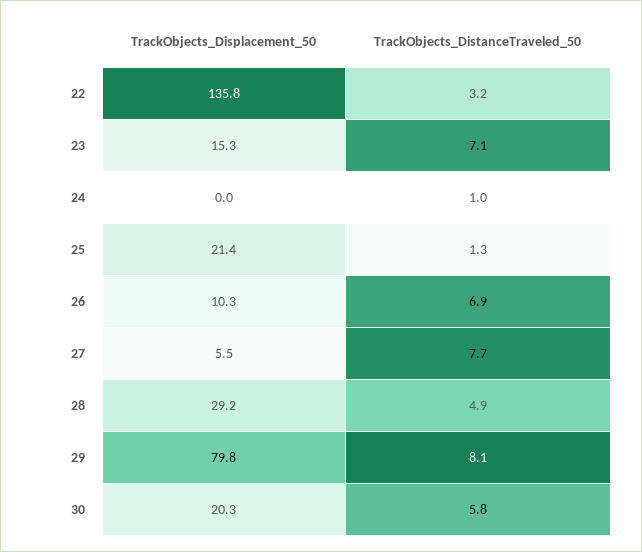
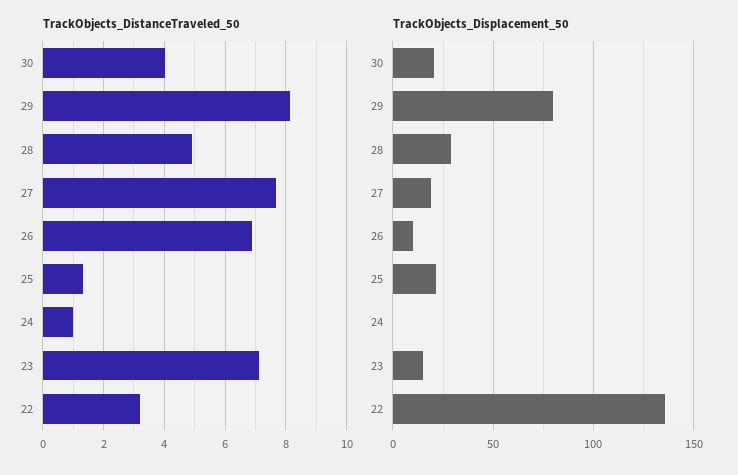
  {
    "TrackObjects_Displacement_50": {
      "22": 135.8,
      "23": 15.3,
      "24": 0,
      "25": 21.4,
      "26": 10.3,
-     "27": 5.5,
+     "27": 20,
      "28": 29.2,
      "29": 79.8,
      "30": 20.3
    },
    "TrackObjects_DistanceTraveled_50": {
      "22": 3.2,
      "23": 7.1,
      "24": 1,
      "25": 1.3,
      "26": 6.9,
      "27": 7.7,
      "28": 4.9,
      "29": 8.1,
-     "30": 5.8
+     "30": 4
    }
  }

